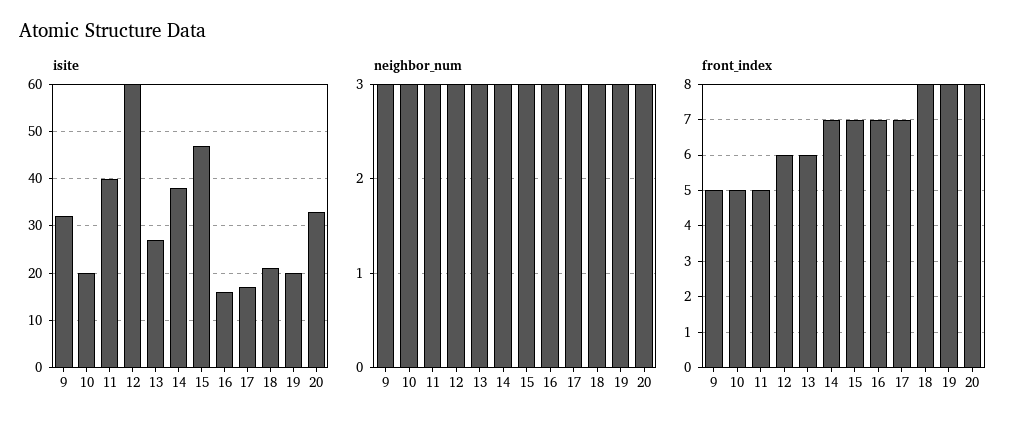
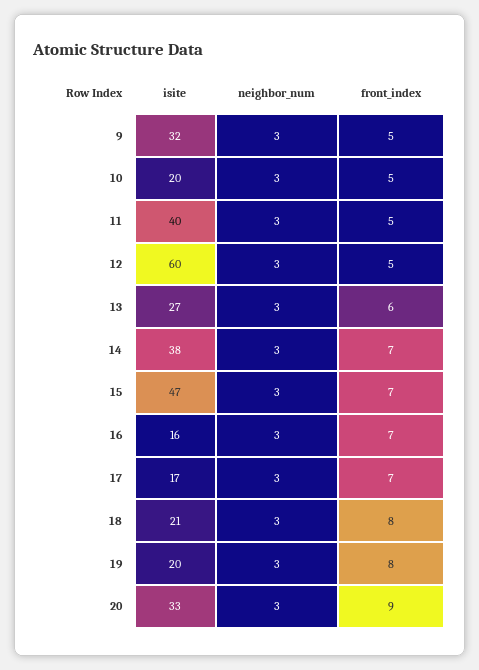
  {
    "isite": {
      "9": 32,
      "10": 20,
      "11": 40,
      "12": 60,
      "13": 27,
      "14": 38,
      "15": 47,
      "16": 16,
      "17": 17,
      "18": 21,
      "19": 20,
      "20": 33
    },
    "neighbor_num": {
      "9": 3,
      "10": 3,
      "11": 3,
      "12": 3,
      "13": 3,
      "14": 3,
      "15": 3,
      "16": 3,
      "17": 3,
      "18": 3,
      "19": 3,
      "20": 3
    },
    "front_index": {
      "9": 5,
      "10": 5,
      "11": 5,
-     "12": 6,
+     "12": 5,
      "13": 6,
      "14": 7,
      "15": 7,
      "16": 7,
      "17": 7,
      "18": 8,
      "19": 8,
-     "20": 8
+     "20": 9
    }
  }

